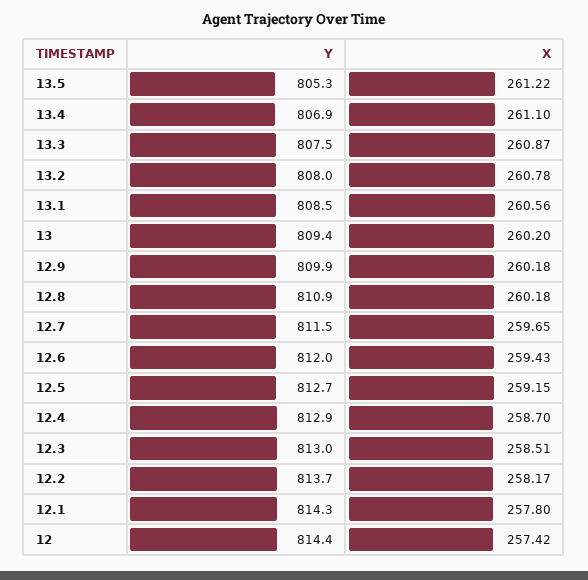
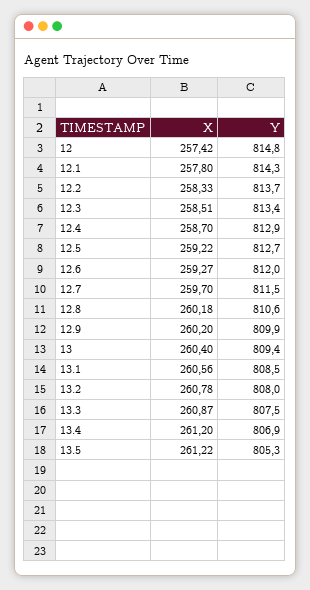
  {
    "Y": {
      "13.5": 805.3,
      "13.4": 806.9,
      "13.3": 807.5,
      "13.2": 808,
      "13.1": 808.5,
      "13": 809.4,
      "12.9": 809.9,
-     "12.8": 810.9,
+     "12.8": 810.6,
      "12.7": 811.5,
      "12.6": 812,
      "12.5": 812.7,
      "12.4": 812.9,
-     "12.3": 813,
+     "12.3": 813.4,
      "12.2": 813.7,
      "12.1": 814.3,
-     "12": 814.4
+     "12": 814.8
    },
    "X": {
      "13.5": 261.22,
-     "13.4": 261.1,
+     "13.4": 261.2,
      "13.3": 260.87,
      "13.2": 260.78,
      "13.1": 260.56,
-     "13": 260.2,
+     "13": 260.4,
-     "12.9": 260.18,
+     "12.9": 260.2,
      "12.8": 260.18,
-     "12.7": 259.65,
+     "12.7": 259.7,
-     "12.6": 259.43,
+     "12.6": 259.27,
-     "12.5": 259.15,
+     "12.5": 259.22,
      "12.4": 258.7,
      "12.3": 258.51,
-     "12.2": 258.17,
+     "12.2": 258.33,
      "12.1": 257.8,
      "12": 257.42
    }
  }

